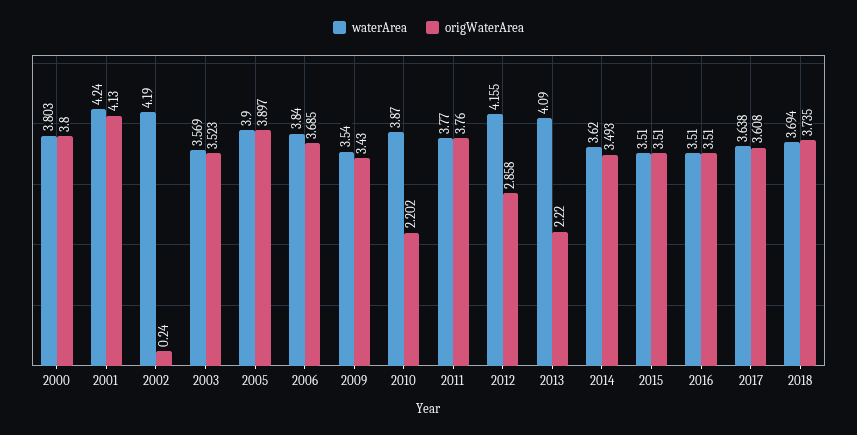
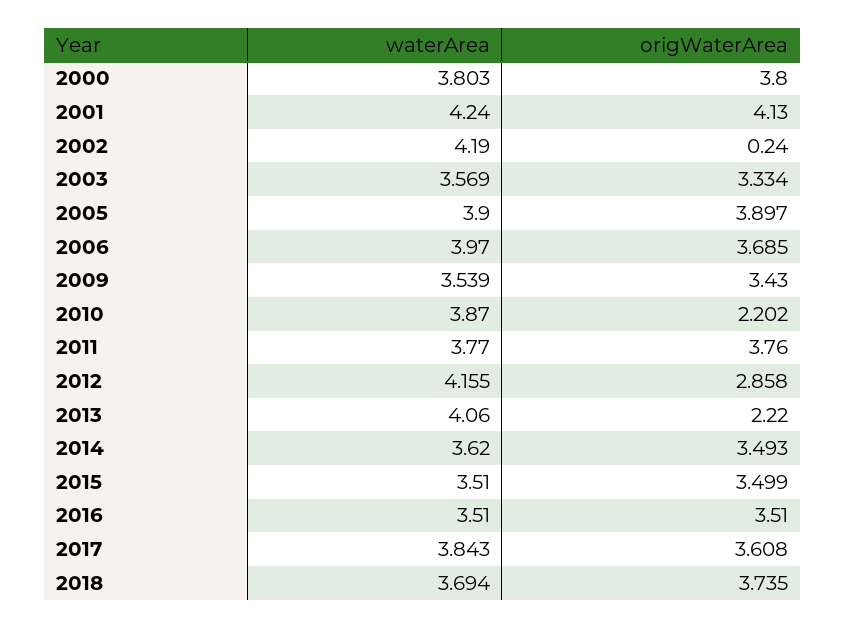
  {
    "waterArea": {
      "2000": 3.803,
      "2001": 4.24,
      "2002": 4.19,
      "2003": 3.569,
      "2005": 3.9,
-     "2006": 3.84,
+     "2006": 3.97,
-     "2009": 3.54,
+     "2009": 3.539,
      "2010": 3.87,
      "2011": 3.77,
      "2012": 4.155,
-     "2013": 4.09,
+     "2013": 4.06,
      "2014": 3.62,
      "2015": 3.51,
      "2016": 3.51,
-     "2017": 3.638,
+     "2017": 3.843,
      "2018": 3.694
    },
    "origWaterArea": {
      "2000": 3.8,
      "2001": 4.13,
      "2002": 0.24,
-     "2003": 3.523,
+     "2003": 3.334,
      "2005": 3.897,
      "2006": 3.685,
      "2009": 3.43,
      "2010": 2.202,
      "2011": 3.76,
      "2012": 2.858,
      "2013": 2.22,
      "2014": 3.493,
-     "2015": 3.51,
+     "2015": 3.499,
      "2016": 3.51,
      "2017": 3.608,
      "2018": 3.735
    }
  }

